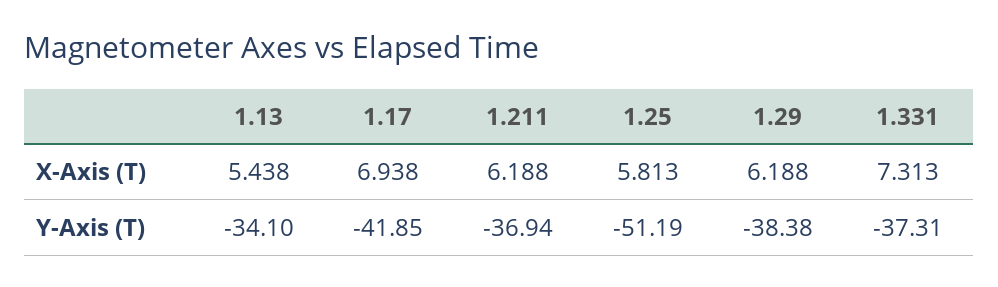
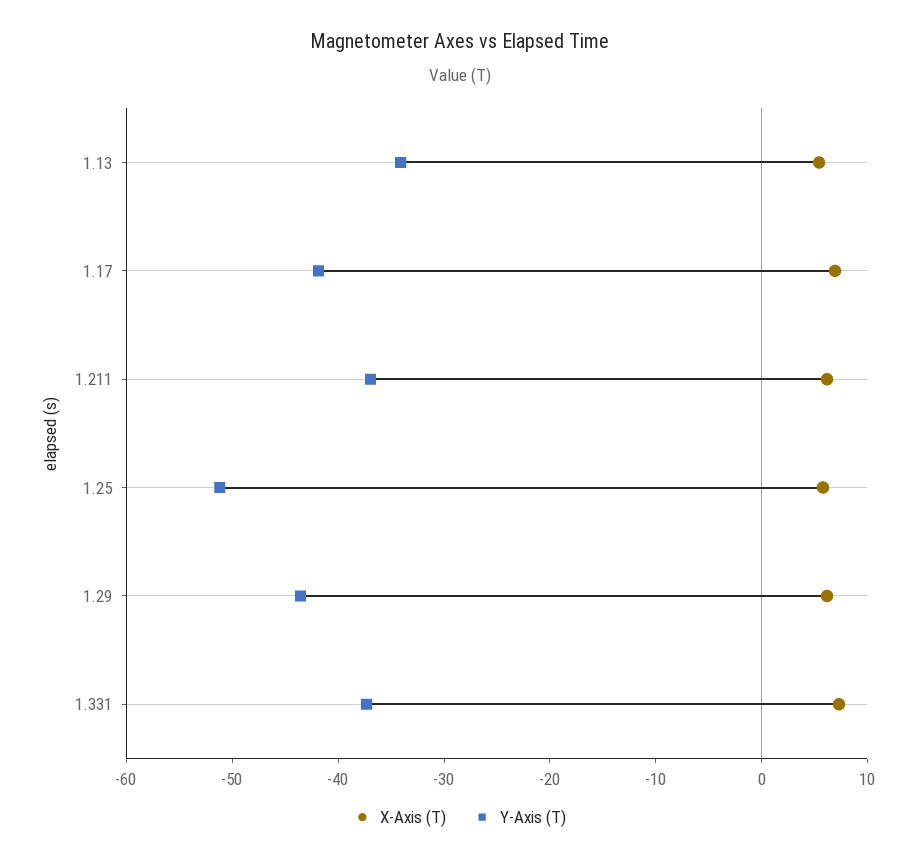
  {
    "X-Axis (T)": {
      "1.13": 5.438,
      "1.17": 6.938,
      "1.211": 6.188,
      "1.25": 5.813,
      "1.29": 6.188,
      "1.331": 7.313
    },
    "Y-Axis (T)": {
      "1.13": -34.1,
      "1.17": -41.85,
      "1.211": -36.94,
      "1.25": -51.19,
-     "1.29": -38.38,
+     "1.29": -44,
      "1.331": -37.31
    }
  }

